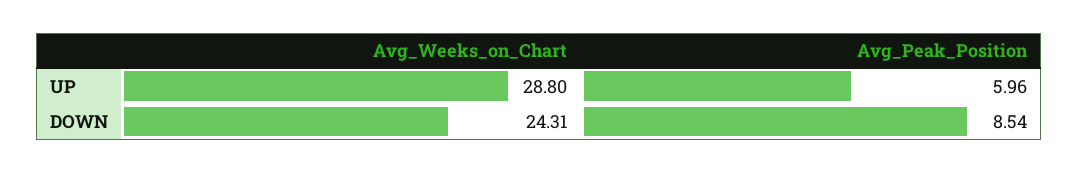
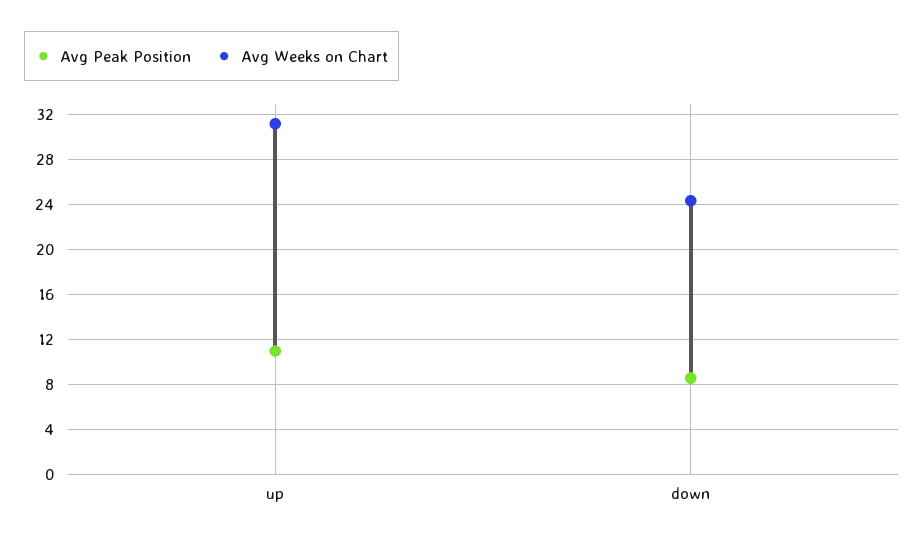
  {
    "Avg_Weeks_on_Chart": {
-     "UP": 28.8,
+     "UP": 31,
      "DOWN": 24.31
    },
    "Avg_Peak_Position": {
-     "UP": 5.96,
+     "UP": 11,
      "DOWN": 8.54
    }
  }

